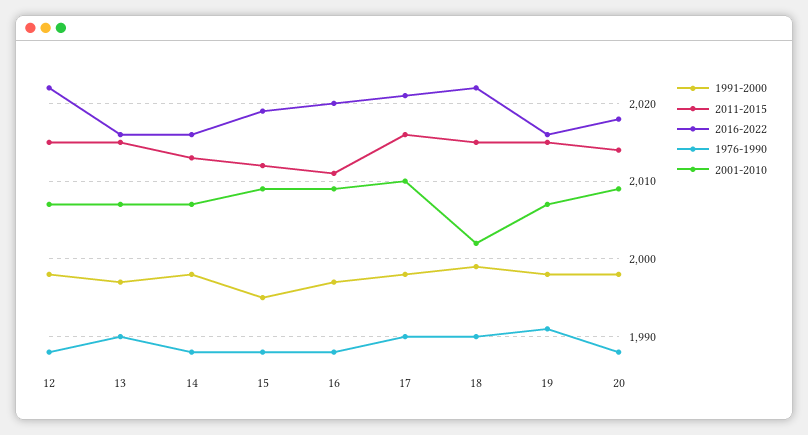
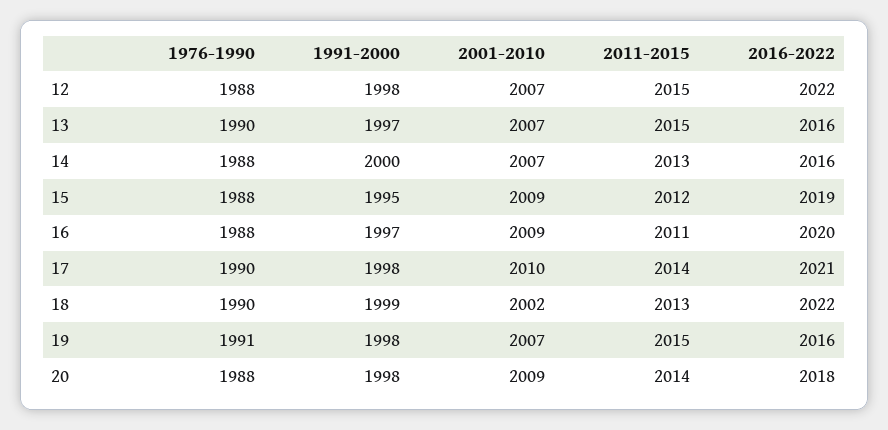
  {
    "1991-2000": {
      "12": 1998,
      "13": 1997,
-     "14": 1998,
+     "14": 2000,
      "15": 1995,
      "16": 1997,
      "17": 1998,
      "18": 1999,
      "19": 1998,
      "20": 1998
    },
    "2011-2015": {
      "12": 2015,
      "13": 2015,
      "14": 2013,
      "15": 2012,
      "16": 2011,
-     "17": 2016,
+     "17": 2014,
-     "18": 2015,
+     "18": 2013,
      "19": 2015,
      "20": 2014
    },
    "2016-2022": {
      "12": 2022,
      "13": 2016,
      "14": 2016,
      "15": 2019,
      "16": 2020,
      "17": 2021,
      "18": 2022,
      "19": 2016,
      "20": 2018
    },
    "1976-1990": {
      "12": 1988,
      "13": 1990,
      "14": 1988,
      "15": 1988,
      "16": 1988,
      "17": 1990,
      "18": 1990,
      "19": 1991,
      "20": 1988
    },
    "2001-2010": {
      "12": 2007,
      "13": 2007,
      "14": 2007,
      "15": 2009,
      "16": 2009,
      "17": 2010,
      "18": 2002,
      "19": 2007,
      "20": 2009
    }
  }

